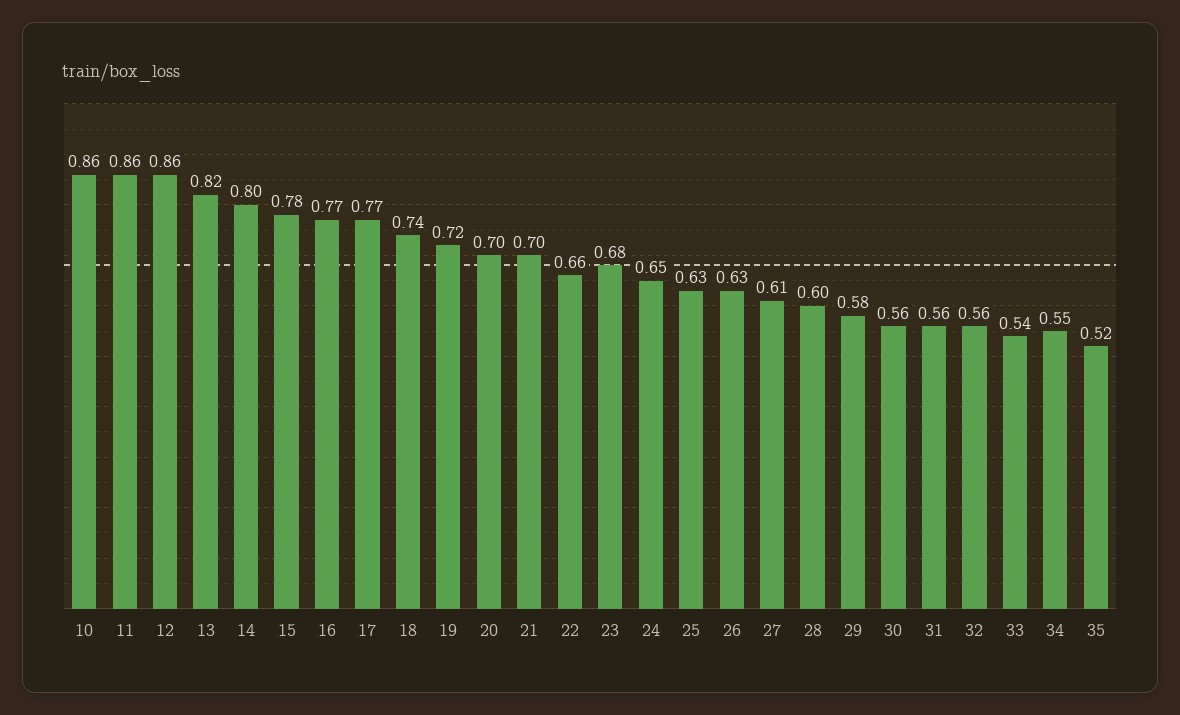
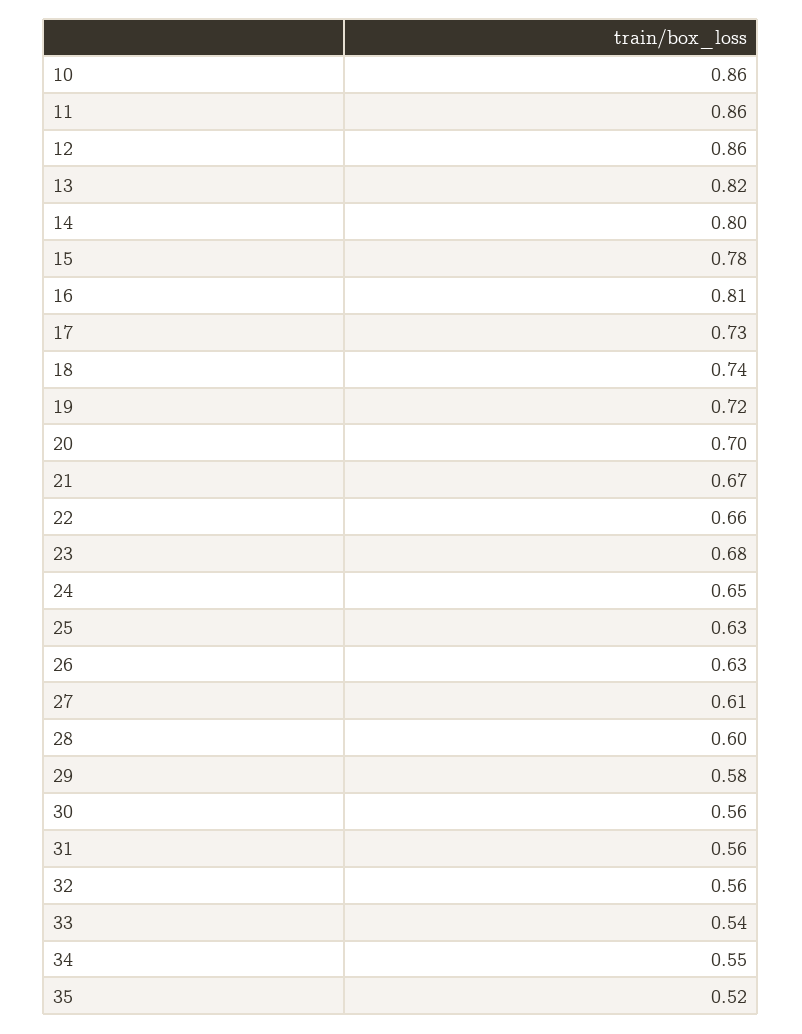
  {
    "10": 0.86,
    "11": 0.86,
    "12": 0.86,
    "13": 0.82,
    "14": 0.8,
    "15": 0.78,
-   "16": 0.77,
+   "16": 0.81,
-   "17": 0.77,
+   "17": 0.73,
    "18": 0.74,
    "19": 0.72,
    "20": 0.7,
-   "21": 0.7,
+   "21": 0.67,
    "22": 0.66,
    "23": 0.68,
    "24": 0.65,
    "25": 0.63,
    "26": 0.63,
    "27": 0.61,
    "28": 0.6,
    "29": 0.58,
    "30": 0.56,
    "31": 0.56,
    "32": 0.56,
    "33": 0.54,
    "34": 0.55,
    "35": 0.52
  }

